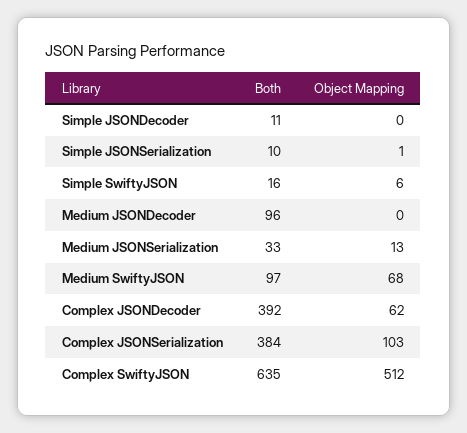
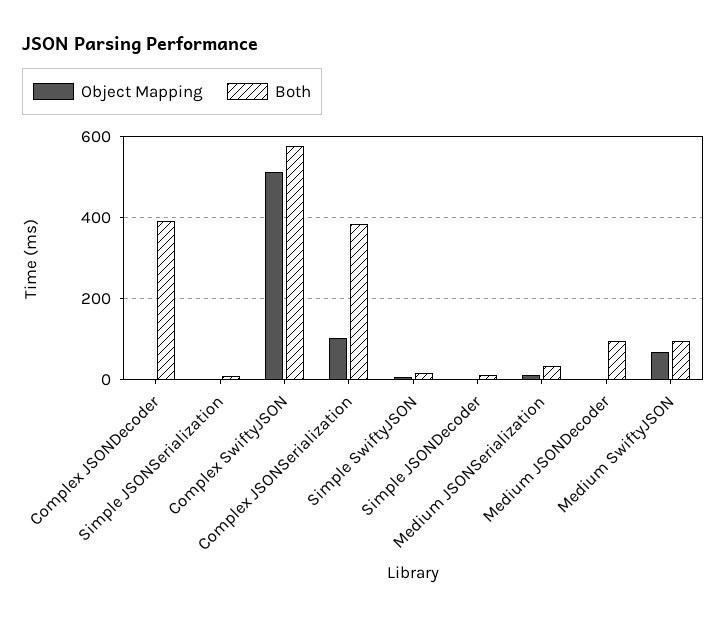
  {
    "Both": {
      "Simple JSONDecoder": 11,
      "Simple JSONSerialization": 10,
      "Simple SwiftyJSON": 16,
      "Medium JSONDecoder": 96,
      "Medium JSONSerialization": 33,
      "Medium SwiftyJSON": 97,
      "Complex JSONDecoder": 392,
      "Complex JSONSerialization": 384,
-     "Complex SwiftyJSON": 635
+     "Complex SwiftyJSON": 580
    },
    "Object Mapping": {
      "Simple JSONDecoder": 0,
      "Simple JSONSerialization": 1,
      "Simple SwiftyJSON": 6,
      "Medium JSONDecoder": 0,
      "Medium JSONSerialization": 13,
      "Medium SwiftyJSON": 68,
-     "Complex JSONDecoder": 62,
+     "Complex JSONDecoder": 0,
      "Complex JSONSerialization": 103,
      "Complex SwiftyJSON": 512
    }
  }

